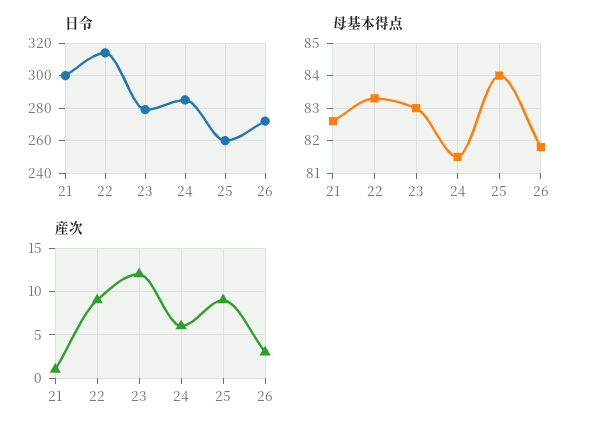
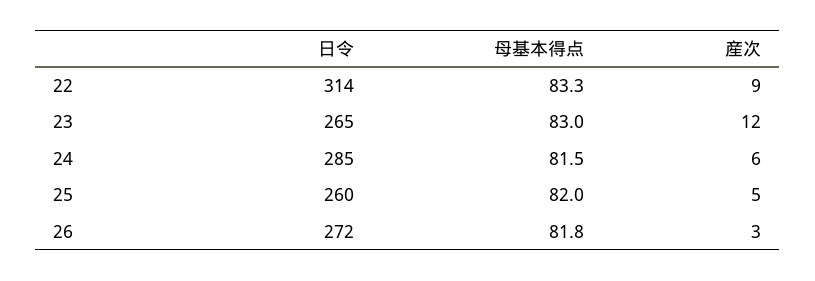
  {
    "日令": {
-     "21": 300,
      "22": 314,
-     "23": 280,
+     "23": 265,
      "24": 285,
      "25": 260,
      "26": 272
    },
    "母基本得点": {
-     "21": 82.5,
      "22": 83.3,
      "23": 83,
      "24": 81.5,
-     "25": 84,
+     "25": 82,
      "26": 81.8
    },
    "産次": {
-     "21": 1,
      "22": 9,
      "23": 12,
      "24": 6,
-     "25": 9,
+     "25": 5,
      "26": 3
    }
  }

